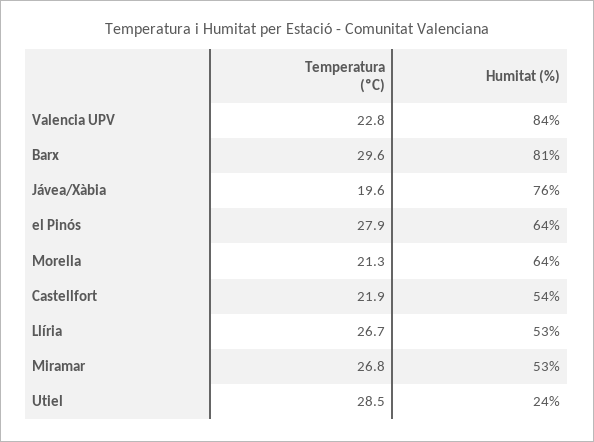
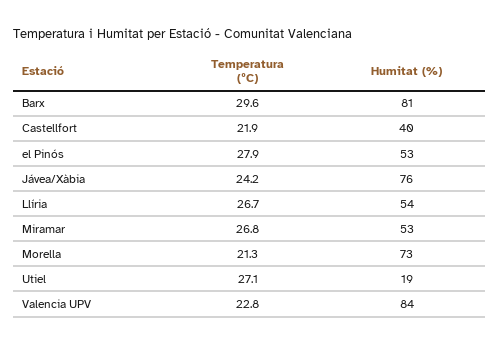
  {
    "Temperatura (ºC)": {
      "Valencia UPV": 22.8,
      "Barx": 29.6,
-     "Jávea/Xàbia": 19.6,
+     "Jávea/Xàbia": 24.2,
      "el Pinós": 27.9,
      "Morella": 21.3,
      "Castellfort": 21.9,
      "Llíria": 26.7,
      "Miramar": 26.8,
-     "Utiel": 28.5
+     "Utiel": 27.1
    },
    "Humitat (%)": {
      "Valencia UPV": 84,
      "Barx": 81,
      "Jávea/Xàbia": 76,
-     "el Pinós": 64,
+     "el Pinós": 53,
-     "Morella": 64,
+     "Morella": 73,
-     "Castellfort": 54,
+     "Castellfort": 40,
-     "Llíria": 53,
+     "Llíria": 54,
      "Miramar": 53,
-     "Utiel": 24
+     "Utiel": 19
    }
  }

